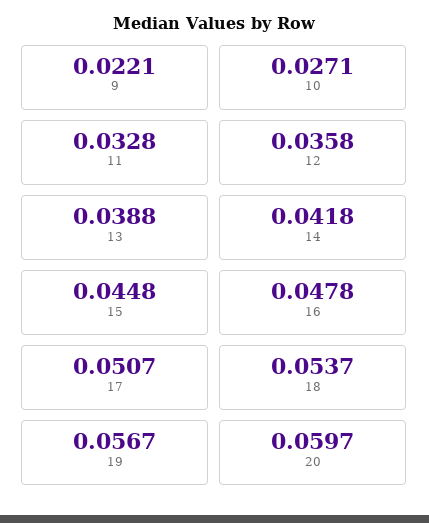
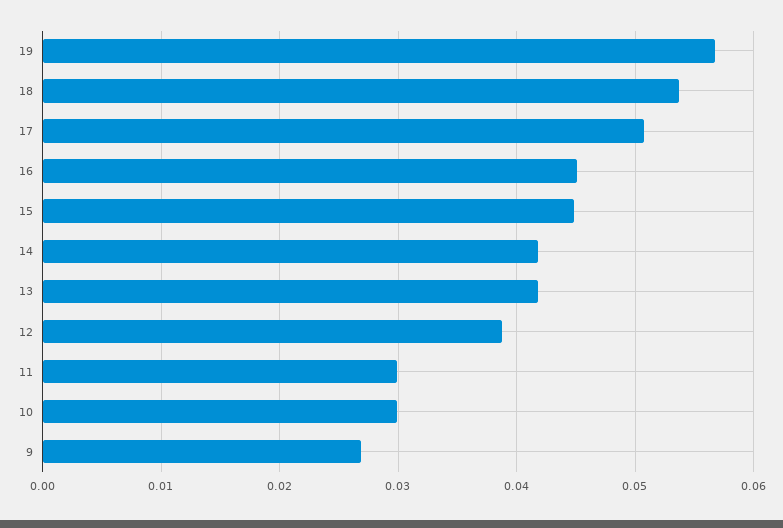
  {
-   "9": 0.0221,
+   "9": 0.027,
-   "10": 0.0271,
+   "10": 0.03,
-   "11": 0.0328,
+   "11": 0.03,
-   "12": 0.0358,
+   "12": 0.039,
-   "13": 0.0388,
+   "13": 0.042,
    "14": 0.0418,
    "15": 0.0448,
-   "16": 0.0478,
+   "16": 0.045,
    "17": 0.0507,
    "18": 0.0537,
-   "19": 0.0567,
+   "19": 0.0567
-   "20": 0.0597
  }

